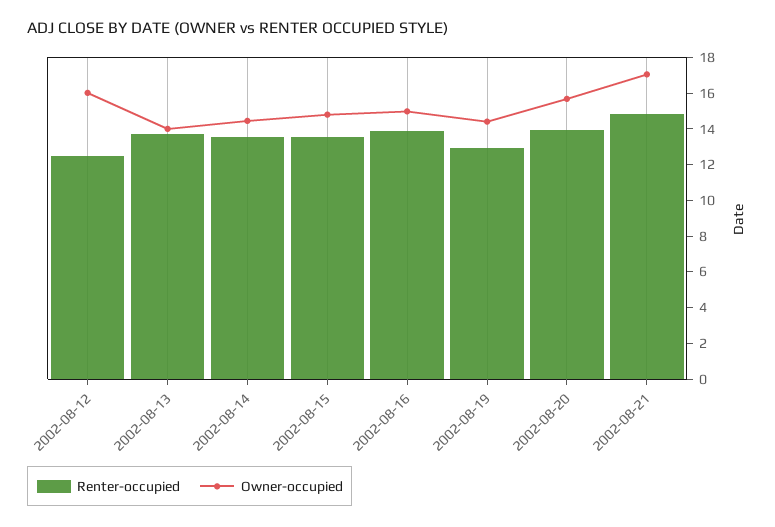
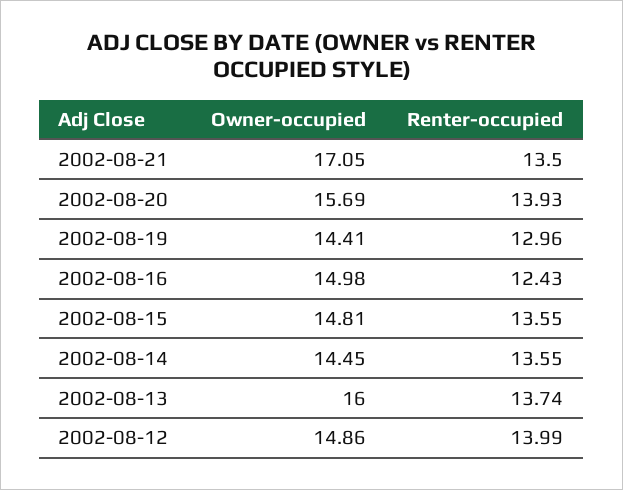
  {
    "Renter-occupied": {
-     "2002-08-12": 12.5,
+     "2002-08-12": 13.99,
      "2002-08-13": 13.74,
      "2002-08-14": 13.55,
      "2002-08-15": 13.55,
-     "2002-08-16": 14,
+     "2002-08-16": 12.43,
      "2002-08-19": 12.96,
      "2002-08-20": 13.93,
-     "2002-08-21": 15
+     "2002-08-21": 13.5
    },
    "Owner-occupied": {
-     "2002-08-12": 16,
+     "2002-08-12": 14.86,
-     "2002-08-13": 14,
+     "2002-08-13": 16,
      "2002-08-14": 14.45,
      "2002-08-15": 14.81,
      "2002-08-16": 14.98,
      "2002-08-19": 14.41,
      "2002-08-20": 15.69,
      "2002-08-21": 17.05
    }
  }

